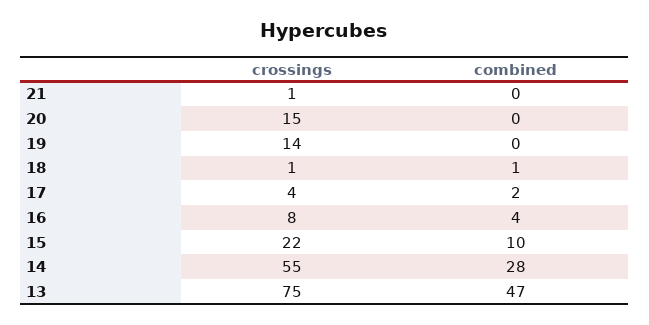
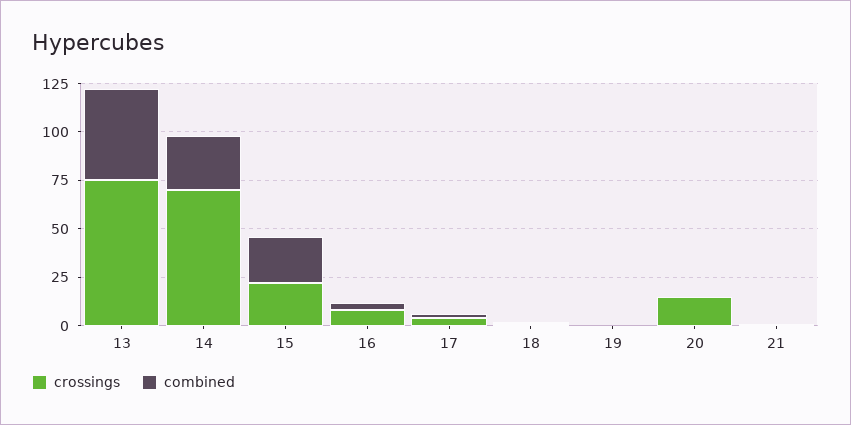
  {
    "crossings": {
      "21": 1,
      "20": 15,
-     "19": 14,
+     "19": 0,
      "18": 1,
      "17": 4,
      "16": 8,
      "15": 22,
-     "14": 55,
+     "14": 70,
      "13": 75
    },
    "combined": {
      "21": 0,
      "20": 0,
      "19": 0,
      "18": 1,
      "17": 2,
      "16": 4,
-     "15": 10,
+     "15": 25,
      "14": 28,
      "13": 47
    }
  }

